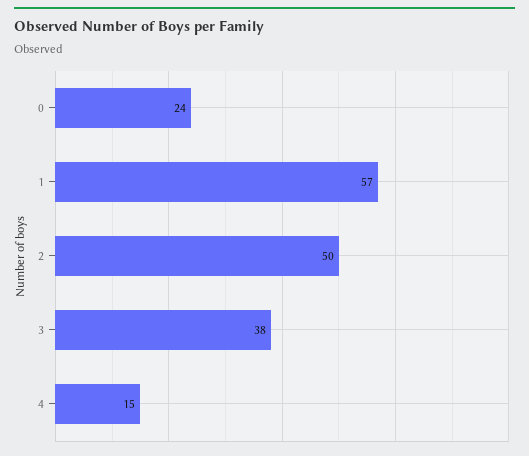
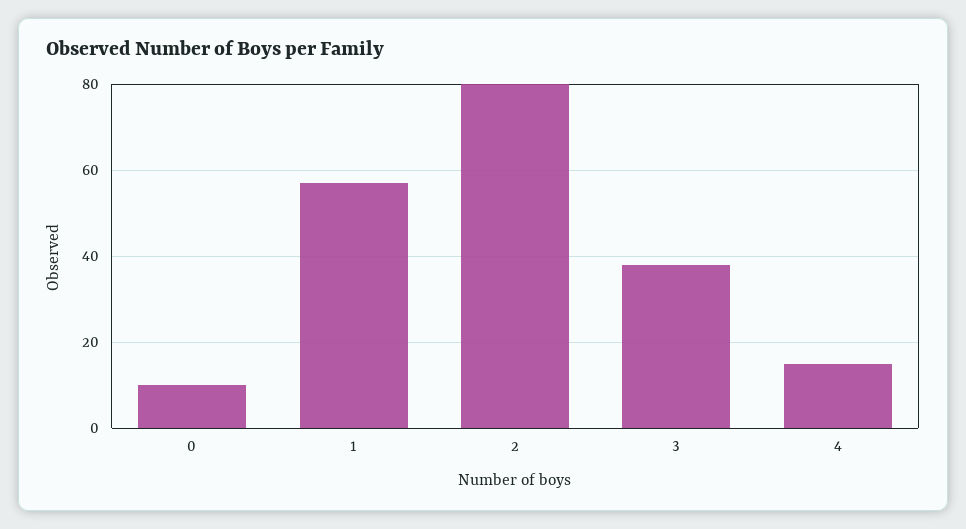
  {
-   "0": 24,
+   "0": 10,
    "1": 57,
-   "2": 50,
+   "2": 80,
    "3": 38,
    "4": 15
  }

